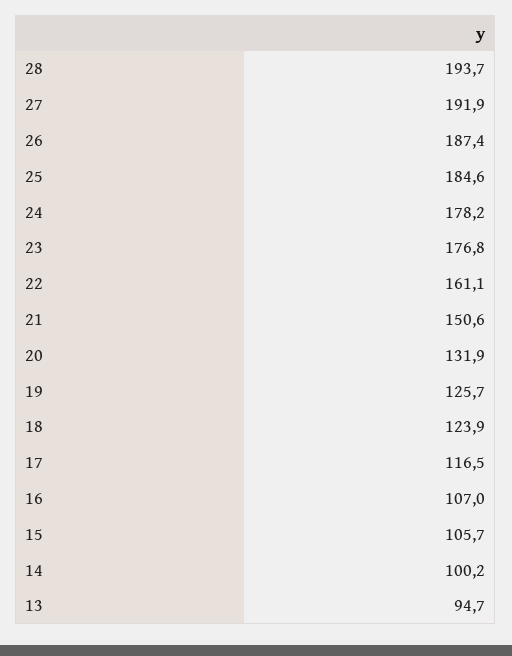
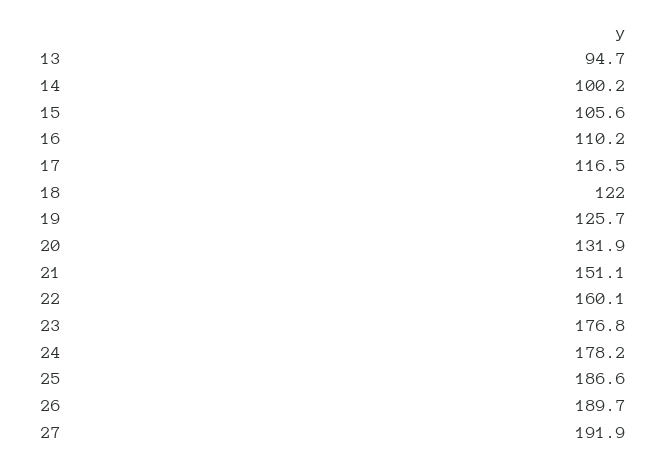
  {
-   "28": 193.7,
    "27": 191.9,
-   "26": 187.4,
+   "26": 189.7,
-   "25": 184.6,
+   "25": 186.6,
    "24": 178.2,
    "23": 176.8,
-   "22": 161.1,
+   "22": 160.1,
-   "21": 150.6,
+   "21": 151.1,
    "20": 131.9,
    "19": 125.7,
-   "18": 123.9,
+   "18": 122,
    "17": 116.5,
-   "16": 107,
+   "16": 110.2,
-   "15": 105.7,
+   "15": 105.6,
    "14": 100.2,
    "13": 94.7
  }

